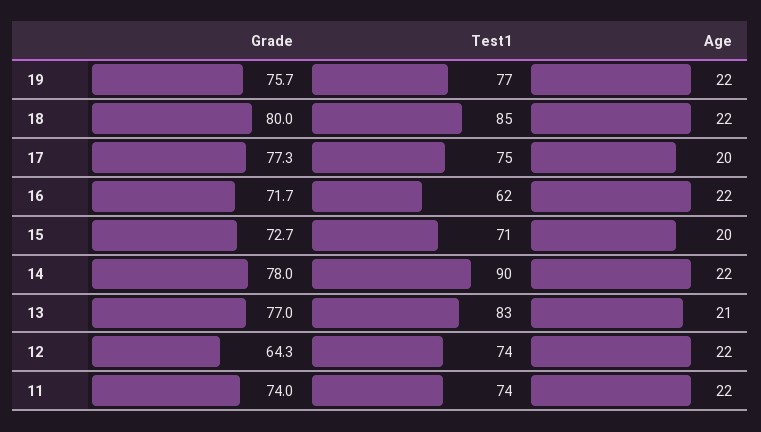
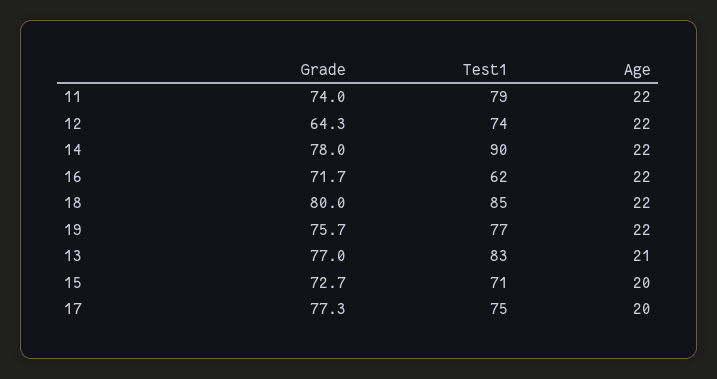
  {
    "Grade": {
      "19": 75.7,
      "18": 80,
      "17": 77.3,
      "16": 71.7,
      "15": 72.7,
      "14": 78,
      "13": 77,
      "12": 64.3,
      "11": 74
    },
    "Test1": {
      "19": 77,
      "18": 85,
      "17": 75,
      "16": 62,
      "15": 71,
      "14": 90,
      "13": 83,
      "12": 74,
-     "11": 74
+     "11": 79
    },
    "Age": {
      "19": 22,
      "18": 22,
      "17": 20,
      "16": 22,
      "15": 20,
      "14": 22,
      "13": 21,
      "12": 22,
      "11": 22
    }
  }

